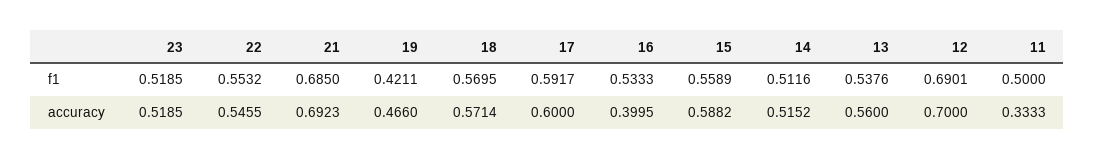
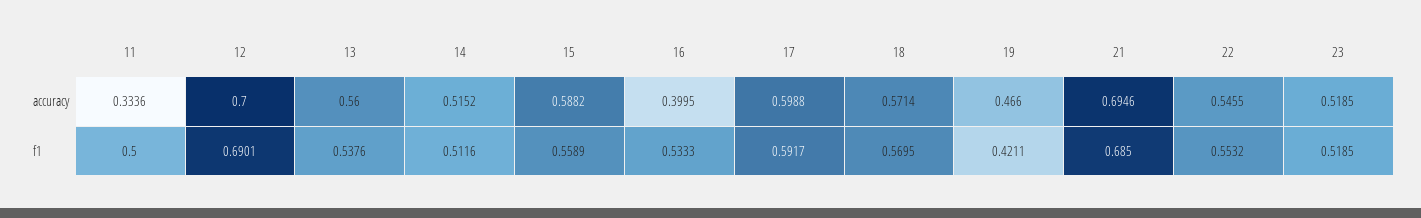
  {
    "23": {
      "f1": 0.5185,
      "accuracy": 0.5185
    },
    "22": {
      "f1": 0.5532,
      "accuracy": 0.5455
    },
    "21": {
      "f1": 0.685,
-     "accuracy": 0.6923
+     "accuracy": 0.6946
    },
    "19": {
      "f1": 0.4211,
      "accuracy": 0.466
    },
    "18": {
      "f1": 0.5695,
      "accuracy": 0.5714
    },
    "17": {
      "f1": 0.5917,
-     "accuracy": 0.6
+     "accuracy": 0.5988
    },
    "16": {
      "f1": 0.5333,
      "accuracy": 0.3995
    },
    "15": {
      "f1": 0.5589,
      "accuracy": 0.5882
    },
    "14": {
      "f1": 0.5116,
      "accuracy": 0.5152
    },
    "13": {
      "f1": 0.5376,
      "accuracy": 0.56
    },
    "12": {
      "f1": 0.6901,
      "accuracy": 0.7
    },
    "11": {
      "f1": 0.5,
-     "accuracy": 0.3333
+     "accuracy": 0.3336
    }
  }

